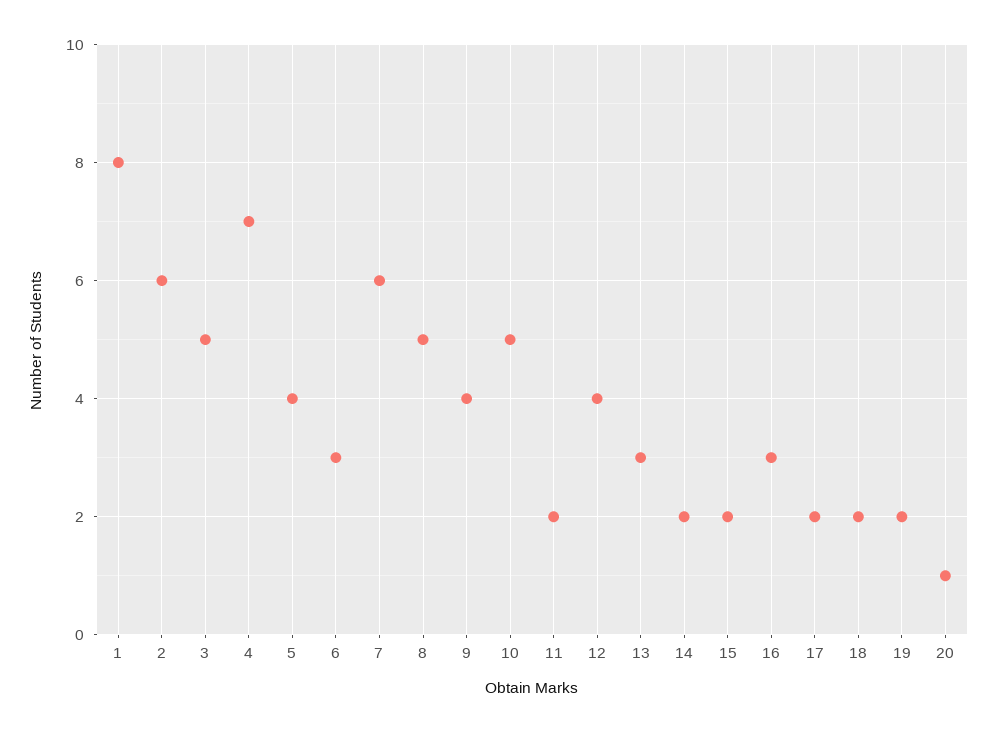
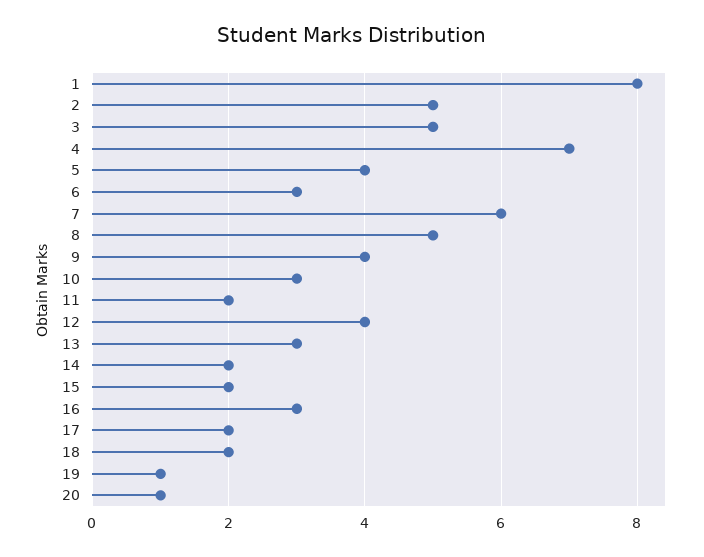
  {
    "1": 8,
-   "2": 6,
+   "2": 5,
    "3": 5,
    "4": 7,
    "5": 4,
    "6": 3,
    "7": 6,
    "8": 5,
    "9": 4,
-   "10": 5,
+   "10": 3,
    "11": 2,
    "12": 4,
    "13": 3,
    "14": 2,
    "15": 2,
    "16": 3,
    "17": 2,
    "18": 2,
-   "19": 2,
+   "19": 1,
    "20": 1
  }

